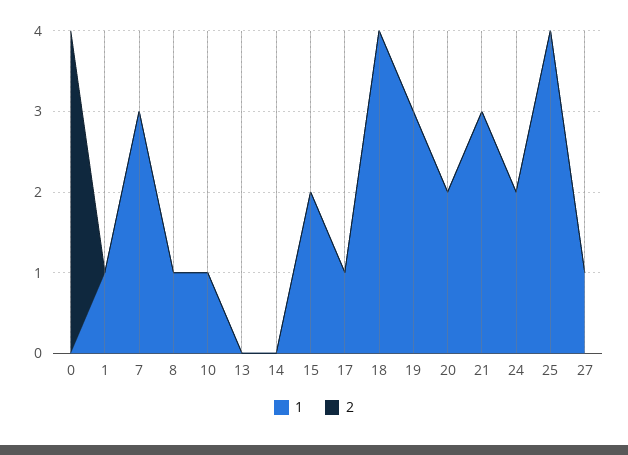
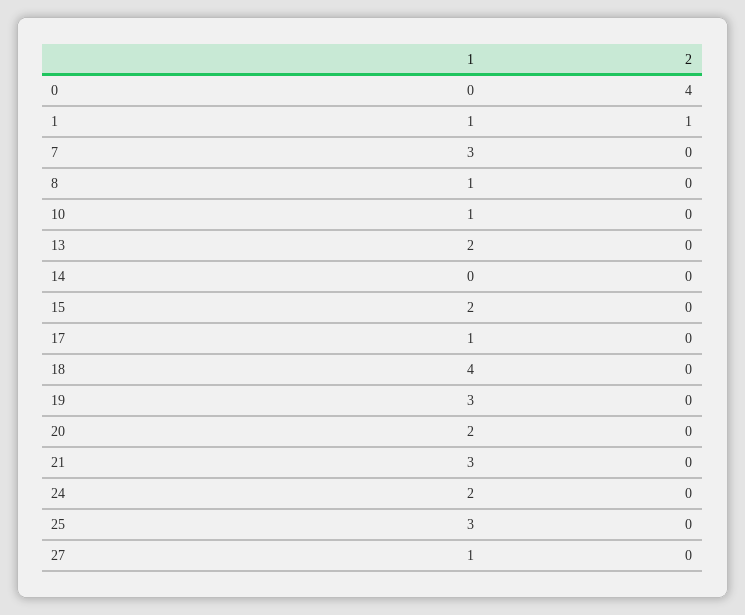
  {
    "1": {
      "0": 0,
      "1": 1,
      "7": 3,
      "8": 1,
      "10": 1,
-     "13": 0,
+     "13": 2,
      "14": 0,
      "15": 2,
      "17": 1,
      "18": 4,
      "19": 3,
      "20": 2,
      "21": 3,
      "24": 2,
-     "25": 4,
+     "25": 3,
      "27": 1
    },
    "2": {
      "0": 4,
-     "1": 0,
+     "1": 1,
      "7": 0,
      "8": 0,
      "10": 0,
      "13": 0,
      "14": 0,
      "15": 0,
      "17": 0,
      "18": 0,
      "19": 0,
      "20": 0,
      "21": 0,
      "24": 0,
      "25": 0,
      "27": 0
    }
  }

